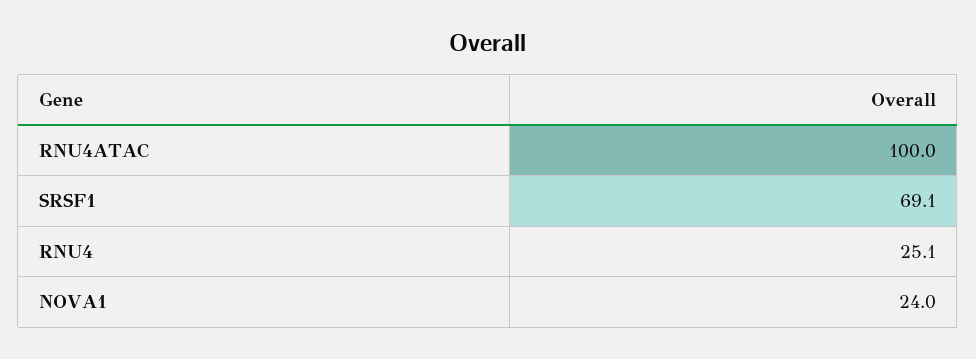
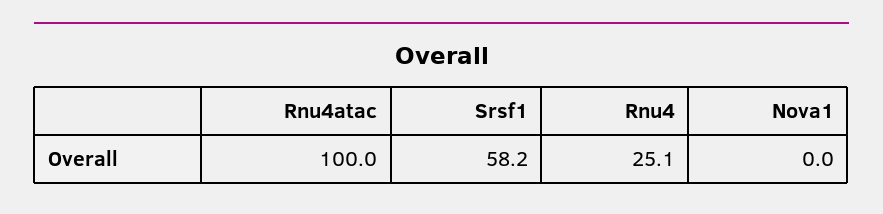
  {
    "RNU4ATAC": 100,
-   "SRSF1": 69.1,
+   "SRSF1": 58.2,
    "RNU4": 25.1,
-   "NOVA1": 24
+   "NOVA1": 0
  }

